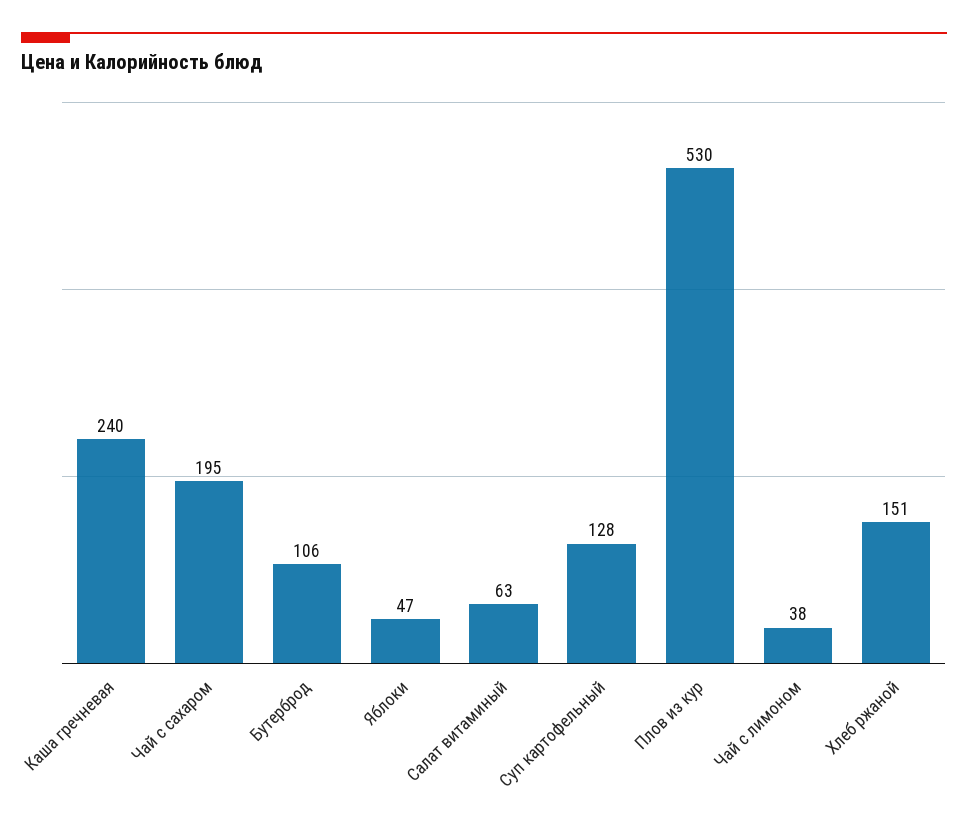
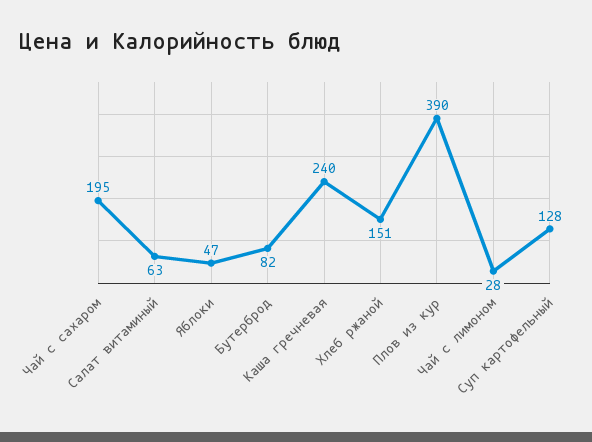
  {
    "Каша гречневая": 240,
    "Чай с сахаром": 195,
-   "Бутерброд": 106,
+   "Бутерброд": 82,
    "Яблоки": 47,
    "Салат витаминый": 63,
    "Суп картофельный": 128,
-   "Плов из кур": 530,
+   "Плов из кур": 390,
-   "Чай с лимоном": 38,
+   "Чай с лимоном": 28,
    "Хлеб ржаной": 151
  }

